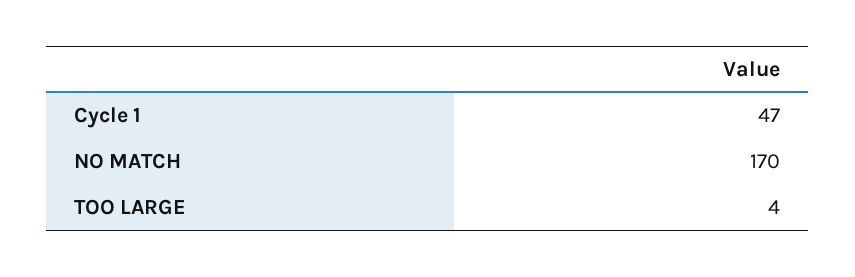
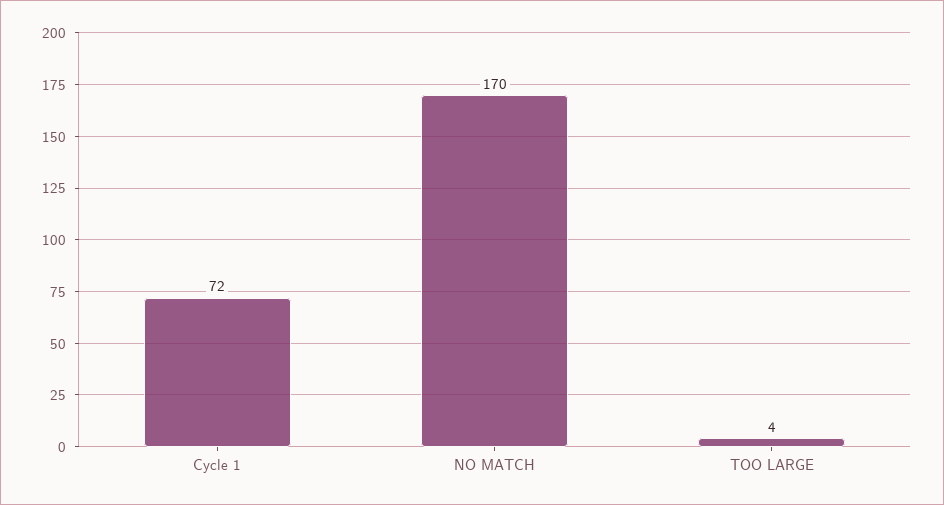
  {
-   "Cycle 1": 47,
+   "Cycle 1": 72,
    "NO MATCH": 170,
    "TOO LARGE": 4
  }

